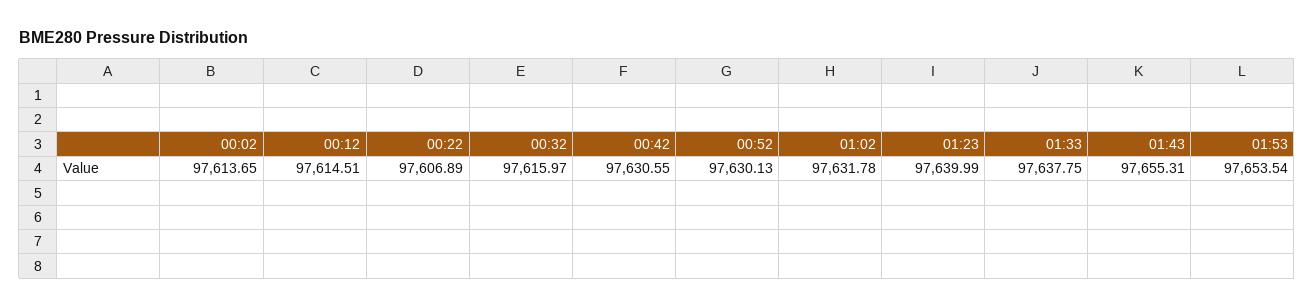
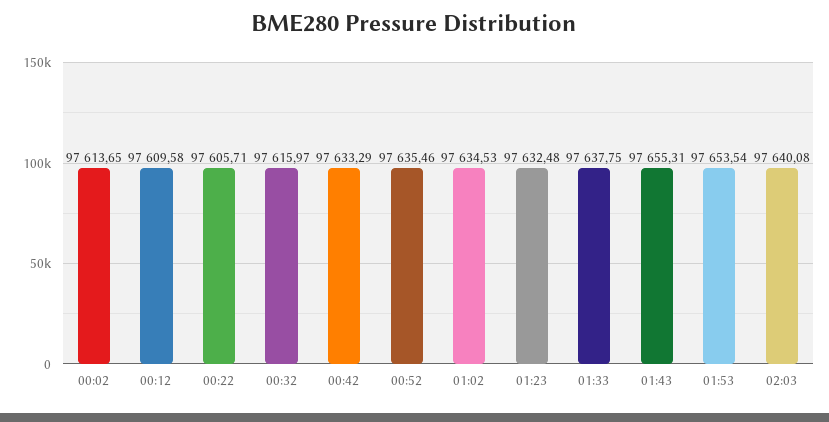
  {
    "00:02": 97613.65,
-   "00:12": 97614.51,
+   "00:12": 97609.58,
-   "00:22": 97606.89,
+   "00:22": 97605.71,
    "00:32": 97615.97,
-   "00:42": 97630.55,
+   "00:42": 97633.29,
-   "00:52": 97630.13,
+   "00:52": 97635.46,
-   "01:02": 97631.78,
+   "01:02": 97634.53,
-   "01:23": 97639.99,
+   "01:23": 97632.48,
    "01:33": 97637.75,
    "01:43": 97655.31,
-   "01:53": 97653.54
+   "01:53": 97653.54,
+   "02:03": 97640.08
  }

